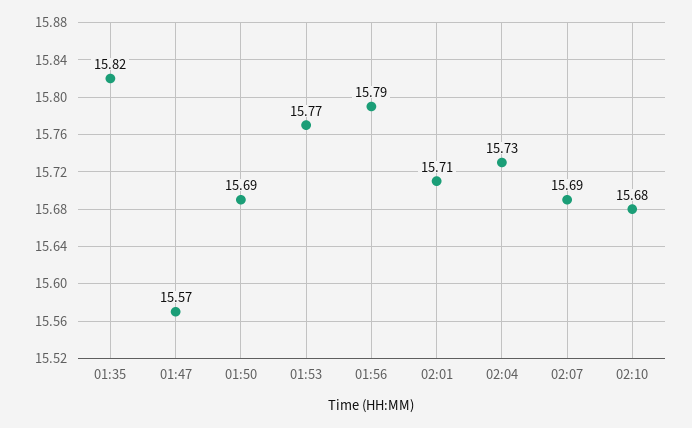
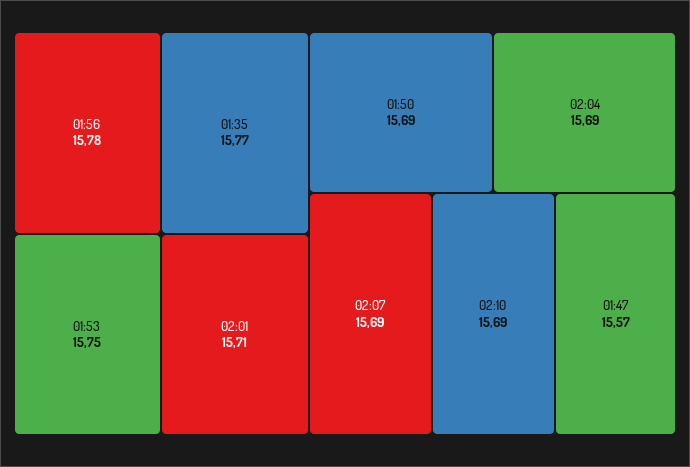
  {
-   "01:35": 15.82,
+   "01:35": 15.77,
    "01:47": 15.57,
    "01:50": 15.69,
-   "01:53": 15.77,
+   "01:53": 15.75,
-   "01:56": 15.79,
+   "01:56": 15.78,
    "02:01": 15.71,
-   "02:04": 15.73,
+   "02:04": 15.69,
    "02:07": 15.69,
-   "02:10": 15.68
+   "02:10": 15.69
  }

